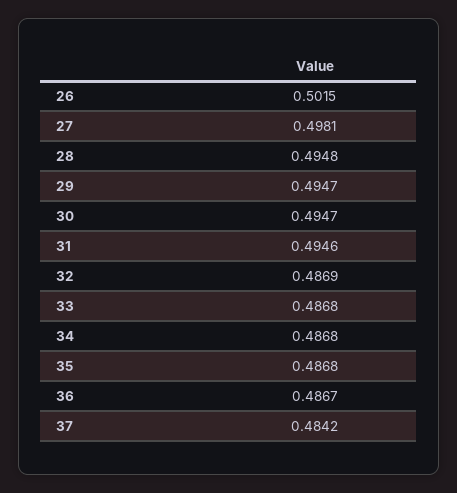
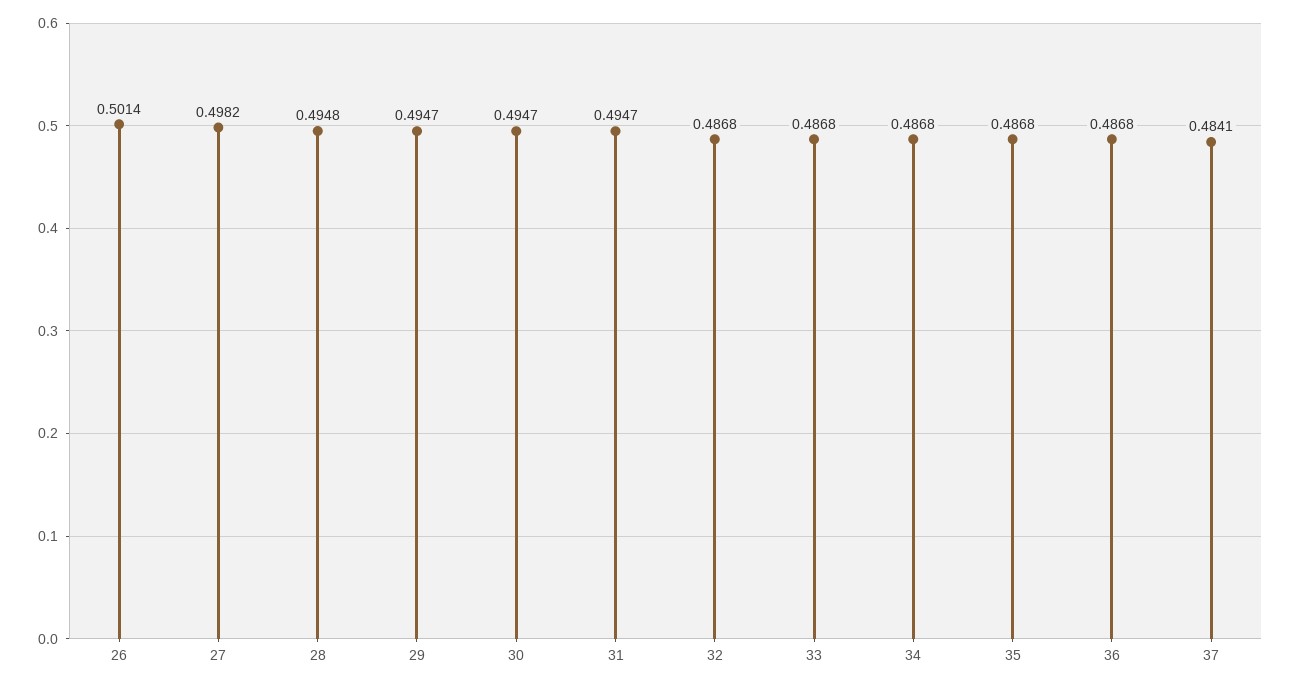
  {
-   "26": 0.5015,
+   "26": 0.5014,
-   "27": 0.4981,
+   "27": 0.4982,
    "28": 0.4948,
    "29": 0.4947,
    "30": 0.4947,
-   "31": 0.4946,
+   "31": 0.4947,
-   "32": 0.4869,
+   "32": 0.4868,
    "33": 0.4868,
    "34": 0.4868,
    "35": 0.4868,
-   "36": 0.4867,
+   "36": 0.4868,
-   "37": 0.4842
+   "37": 0.4841
  }

